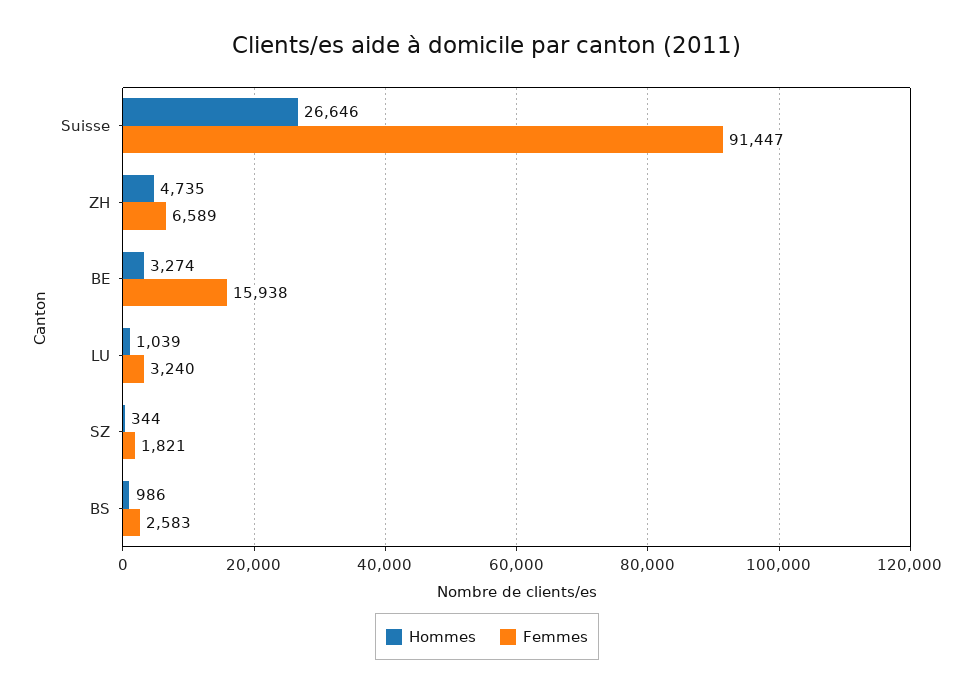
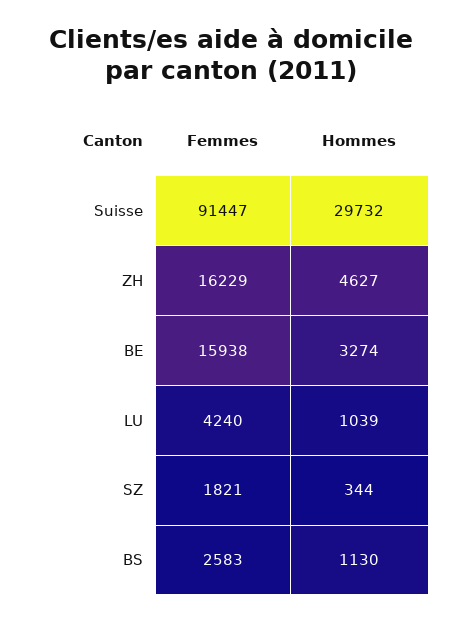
  {
    "Hommes": {
-     "Suisse": 26646,
+     "Suisse": 29732,
-     "ZH": 4735,
+     "ZH": 4627,
      "BE": 3274,
      "LU": 1039,
      "SZ": 344,
-     "BS": 986
+     "BS": 1130
    },
    "Femmes": {
      "Suisse": 91447,
-     "ZH": 6589,
+     "ZH": 16229,
      "BE": 15938,
-     "LU": 3240,
+     "LU": 4240,
      "SZ": 1821,
      "BS": 2583
    }
  }

